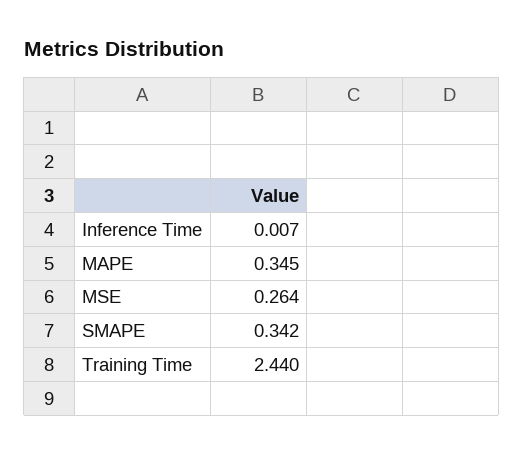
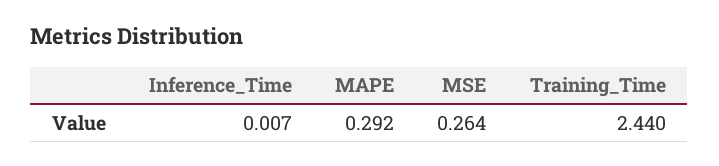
  {
    "Inference Time": 0.007,
-   "MAPE": 0.345,
+   "MAPE": 0.292,
    "MSE": 0.264,
-   "SMAPE": 0.342,
    "Training Time": 2.44
  }

